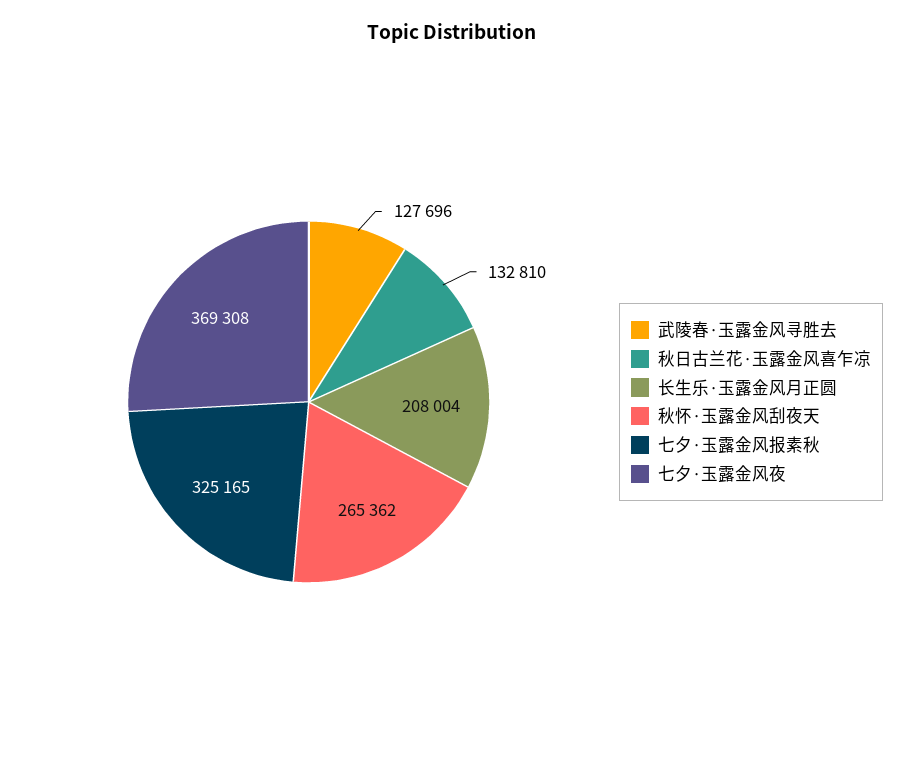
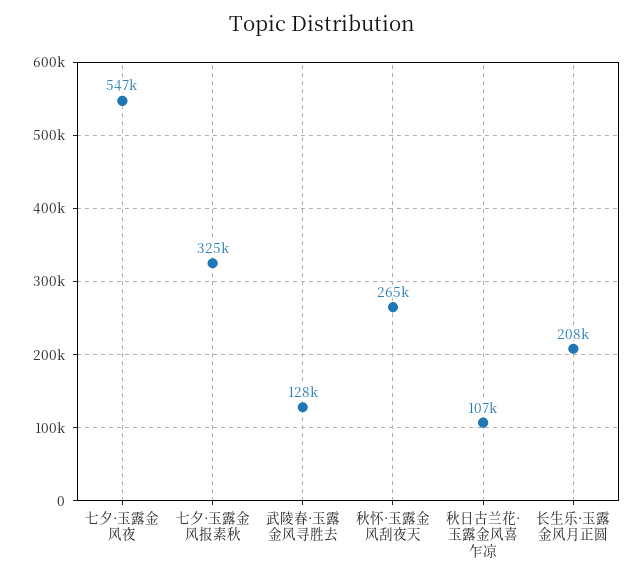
  {
    "武陵春·玉露金风寻胜去": 127696,
-   "秋日古兰花·玉露金风喜乍凉": 132810,
+   "秋日古兰花·玉露金风喜乍凉": 107000,
    "长生乐·玉露金风月正圆": 208004,
    "秋怀·玉露金风刮夜天": 265362,
    "七夕·玉露金风报素秋": 325165,
-   "七夕·玉露金风夜": 369308
+   "七夕·玉露金风夜": 547000
  }

